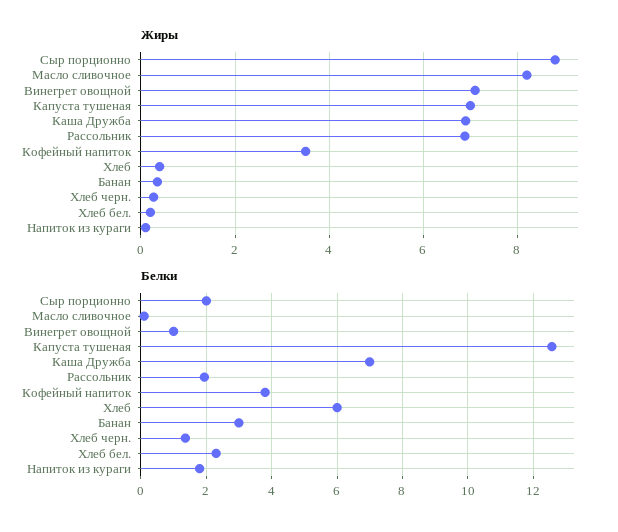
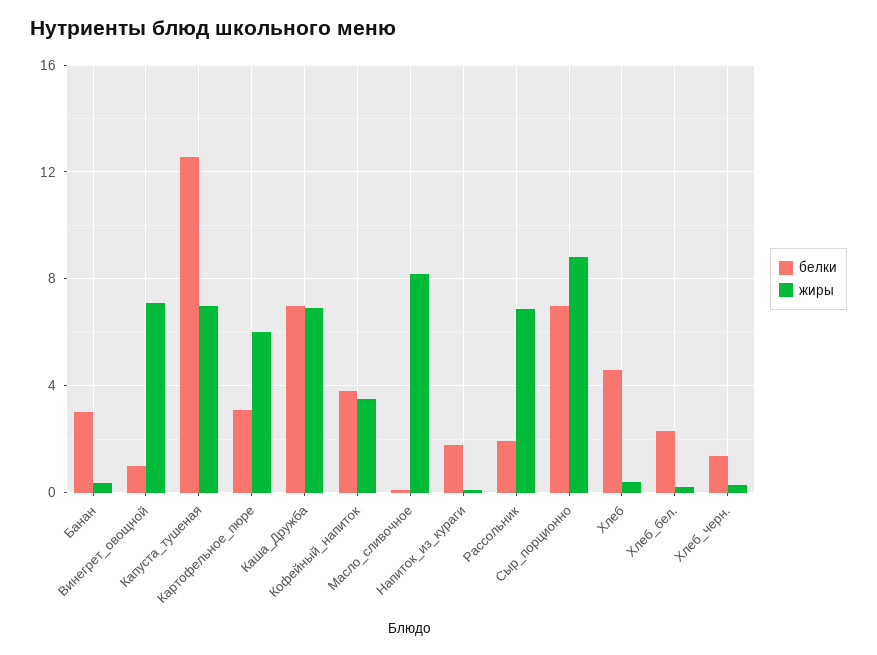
  {
    "Жиры": {
      "Сыр порционно": 8.8,
      "Масло сливочное": 8.2,
      "Винегрет овощной": 7.2,
      "Капуста тушеная": 7,
      "Каша Дружба": 7,
      "Рассольник": 6.8,
      "Кофейный напиток": 3.6,
      "Хлеб": 0.4,
      "Банан": 0.4,
      "Хлеб черн.": 0.2,
      "Хлеб бел.": 0.2,
-     "Напиток из кураги": 0.2
+     "Напиток из кураги": 0.2,
+     "Картофельное_пюре": 6
    },
    "Белки": {
-     "Сыр порционно": 2,
+     "Сыр порционно": 7,
      "Масло сливочное": 0.2,
      "Винегрет овощной": 1,
      "Капуста тушеная": 12.6,
      "Каша Дружба": 7,
      "Рассольник": 2,
      "Кофейный напиток": 3.8,
-     "Хлеб": 6,
+     "Хлеб": 4.5,
      "Банан": 3,
      "Хлеб черн.": 1.4,
      "Хлеб бел.": 2.4,
-     "Напиток из кураги": 1.8
+     "Напиток из кураги": 1.8,
+     "Картофельное_пюре": 3
    }
  }

